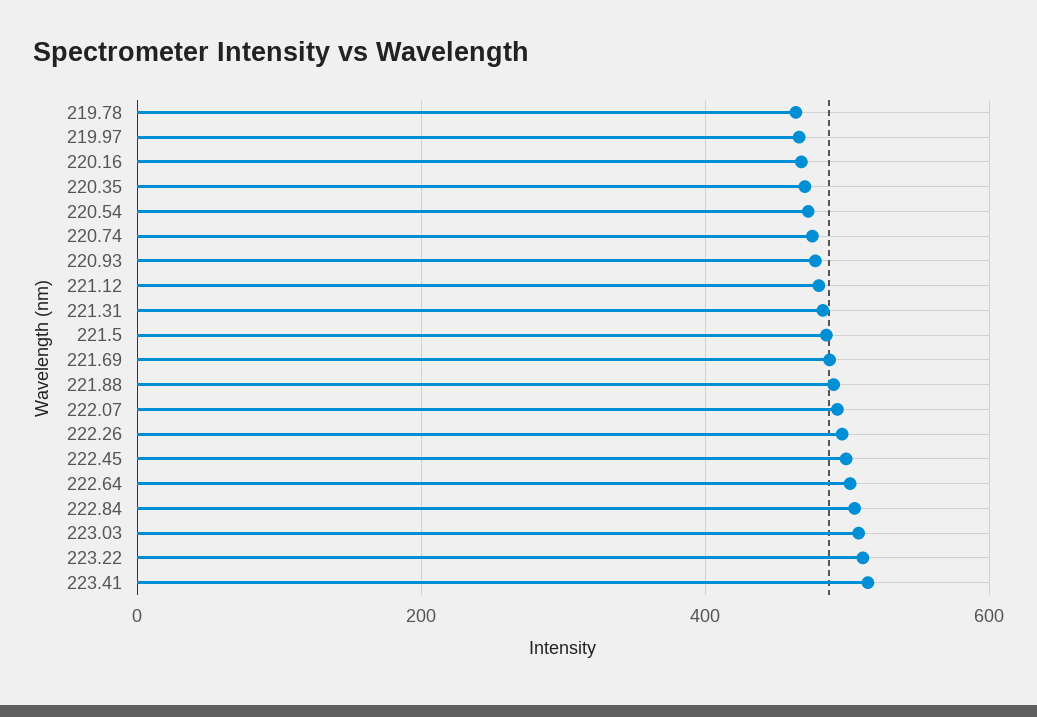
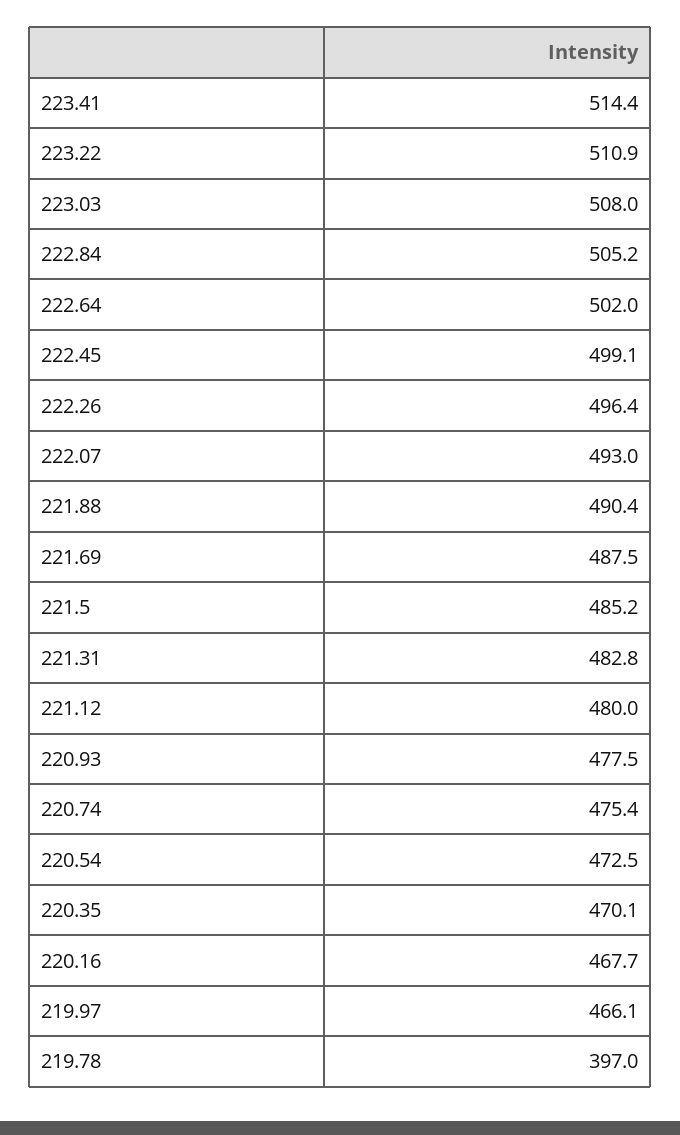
  {
-   "219.78": 460,
+   "219.78": 397,
    "219.97": 466.1,
    "220.16": 467.7,
    "220.35": 470.1,
    "220.54": 472.5,
    "220.74": 475.4,
    "220.93": 477.5,
    "221.12": 480,
    "221.31": 482.8,
    "221.5": 485.2,
    "221.69": 487.5,
    "221.88": 490.4,
    "222.07": 493,
    "222.26": 496.4,
    "222.45": 499.1,
    "222.64": 502,
    "222.84": 505.2,
    "223.03": 508,
    "223.22": 510.9,
    "223.41": 514.4
  }

